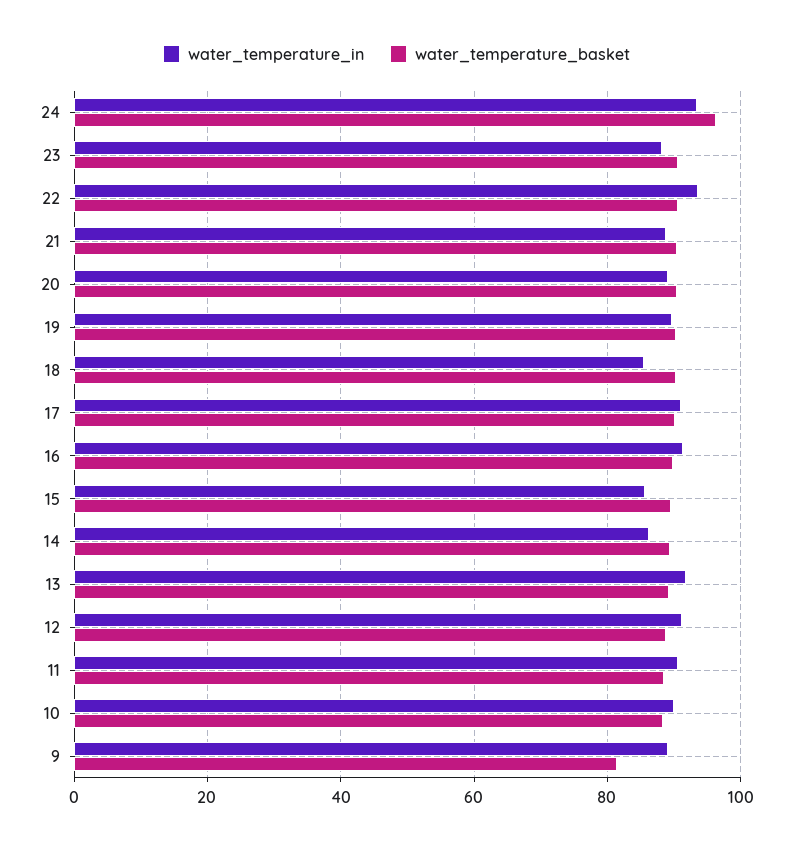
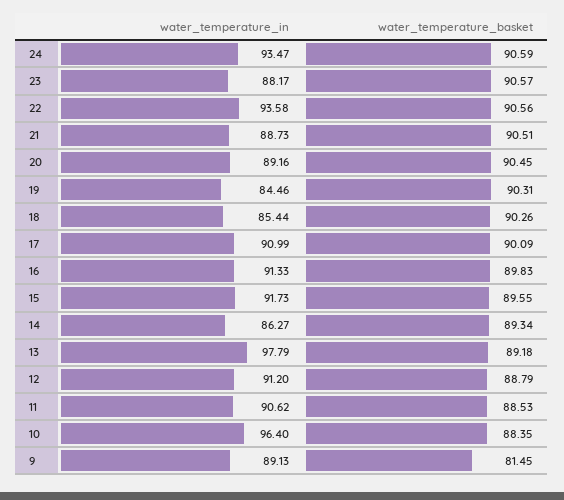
  {
    "water_temperature_in": {
      "24": 93.47,
      "23": 88.17,
      "22": 93.58,
      "21": 88.73,
      "20": 89.16,
-     "19": 90,
+     "19": 84.46,
      "18": 85.44,
      "17": 90.99,
      "16": 91.33,
-     "15": 86,
+     "15": 91.73,
      "14": 86.27,
-     "13": 92,
+     "13": 97.79,
      "12": 91.2,
      "11": 90.62,
-     "10": 90,
+     "10": 96.4,
      "9": 89.13
    },
    "water_temperature_basket": {
-     "24": 96,
+     "24": 90.59,
      "23": 90.57,
      "22": 90.56,
      "21": 90.51,
      "20": 90.45,
      "19": 90.31,
      "18": 90.26,
      "17": 90.09,
      "16": 89.83,
      "15": 89.55,
      "14": 89.34,
      "13": 89.18,
      "12": 88.79,
      "11": 88.53,
      "10": 88.35,
      "9": 81.45
    }
  }

